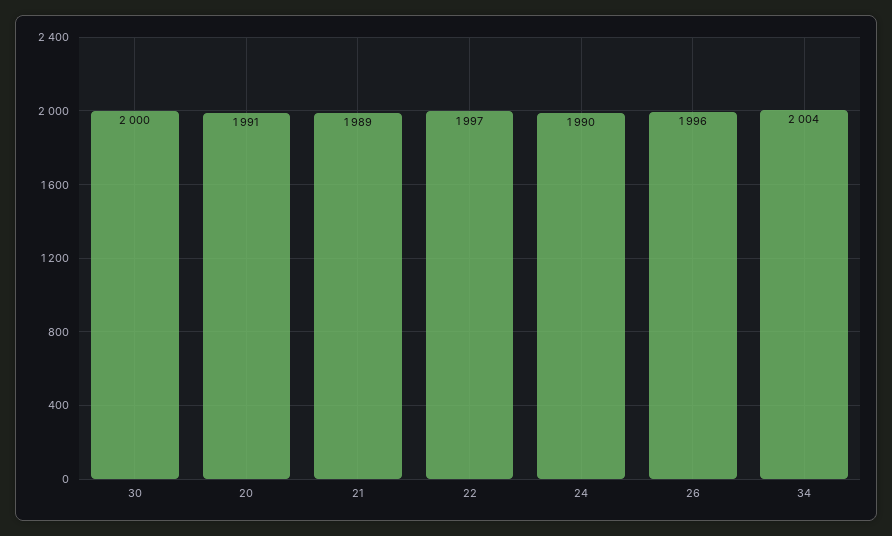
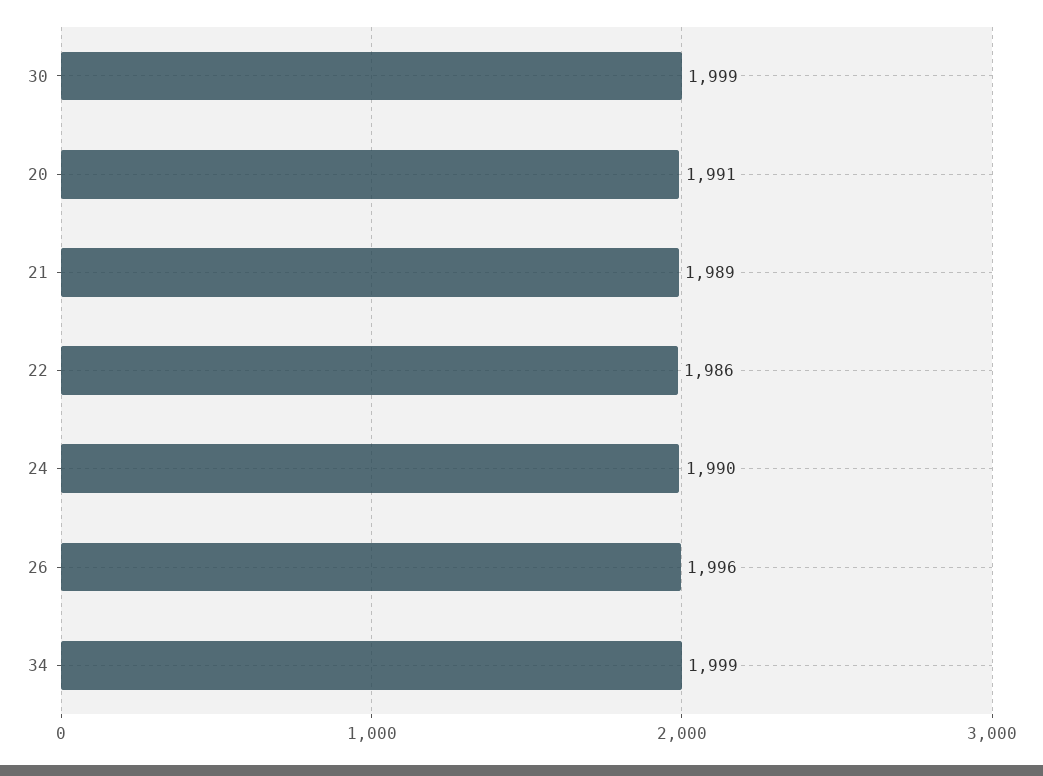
  {
-   "30": 2000,
+   "30": 1999,
    "20": 1991,
    "21": 1989,
-   "22": 1997,
+   "22": 1986,
    "24": 1990,
    "26": 1996,
-   "34": 2004
+   "34": 1999
  }

